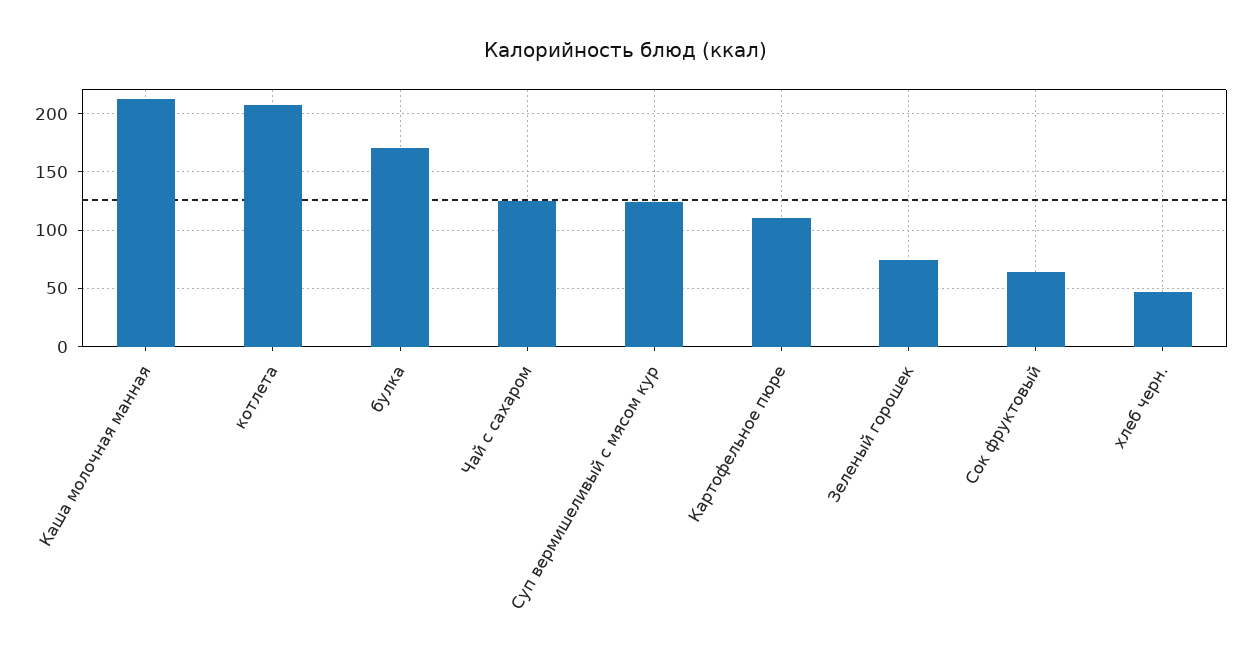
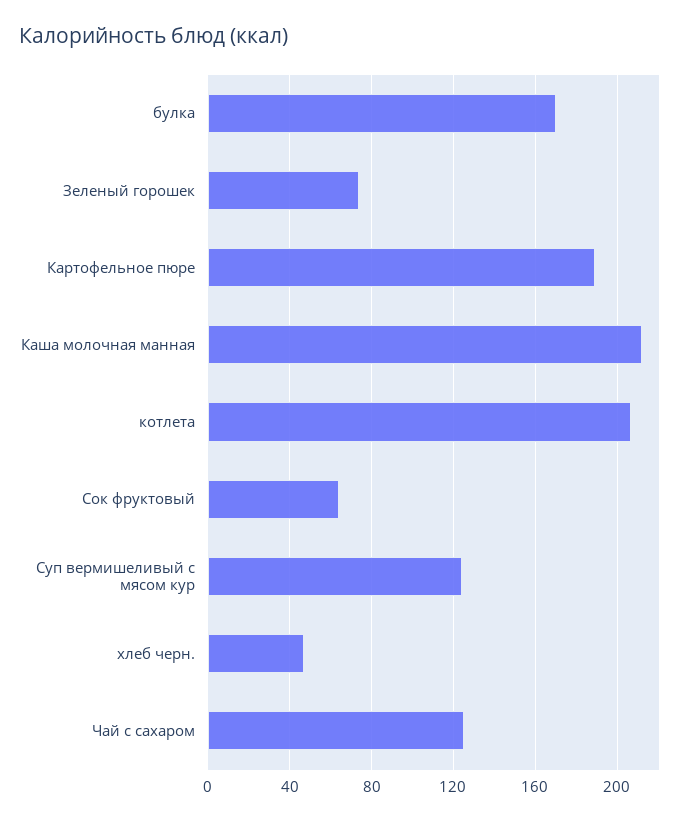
  {
    "Каша молочная манная": 210,
    "котлета": 205,
    "булка": 170,
    "Чай с сахаром": 125,
    "Суп вермишеливый с мясом кур": 125,
-   "Картофельное пюре": 110,
+   "Картофельное пюре": 190,
    "Зеленый горошек": 75,
    "Сок фруктовый": 65,
    "хлеб черн.": 45
  }

